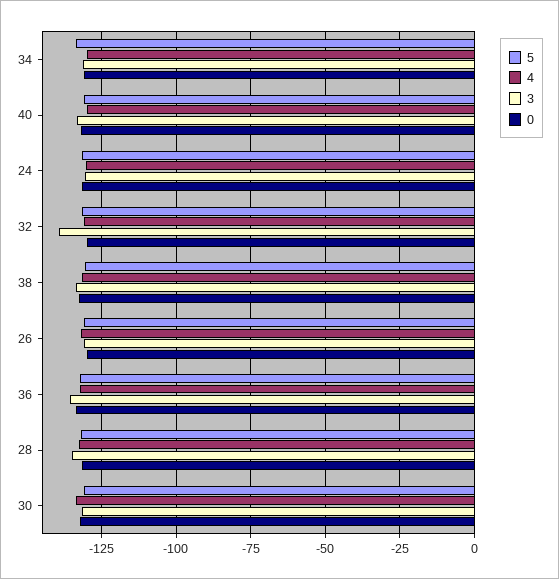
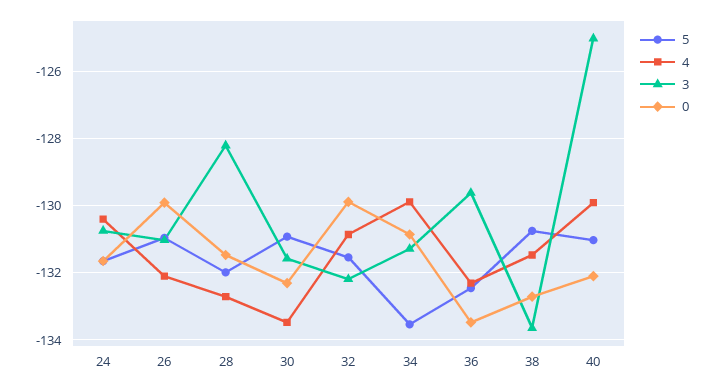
  {
    "5": {
      "34": -133.6,
      "40": -131,
      "24": -131.6,
      "32": -131.6,
      "38": -130.8,
      "26": -131,
      "36": -132.4,
      "28": -132,
      "30": -131
    },
    "4": {
      "34": -129.8,
      "40": -130,
      "24": -130.4,
      "32": -130.8,
      "38": -131.4,
      "26": -132.2,
      "36": -132.4,
      "28": -132.8,
      "30": -133.4
    },
    "3": {
      "34": -131.2,
-     "40": -132.5,
+     "40": -125,
      "24": -130.8,
-     "32": -140,
+     "32": -132.2,
      "38": -133.6,
      "26": -131,
-     "36": -135,
+     "36": -129.6,
-     "28": -135,
+     "28": -128.2,
      "30": -131.6
    },
    "0": {
      "34": -130.8,
      "40": -132.2,
      "24": -131.6,
      "32": -129.8,
      "38": -132.8,
      "26": -130,
      "36": -133.4,
      "28": -131.4,
      "30": -132.4
    }
  }

